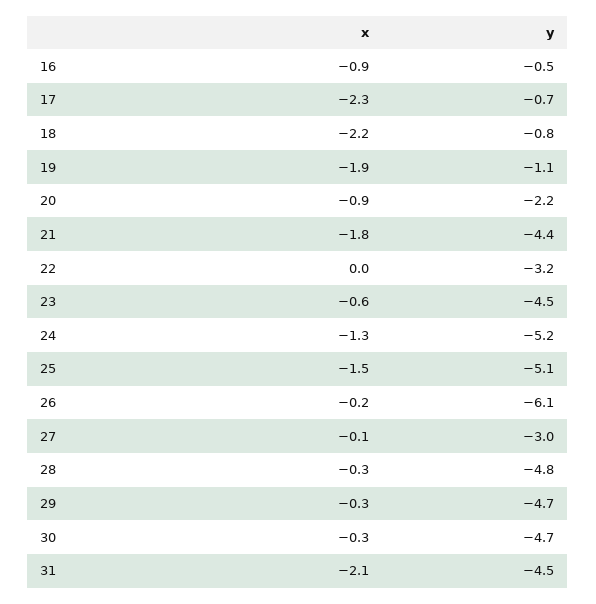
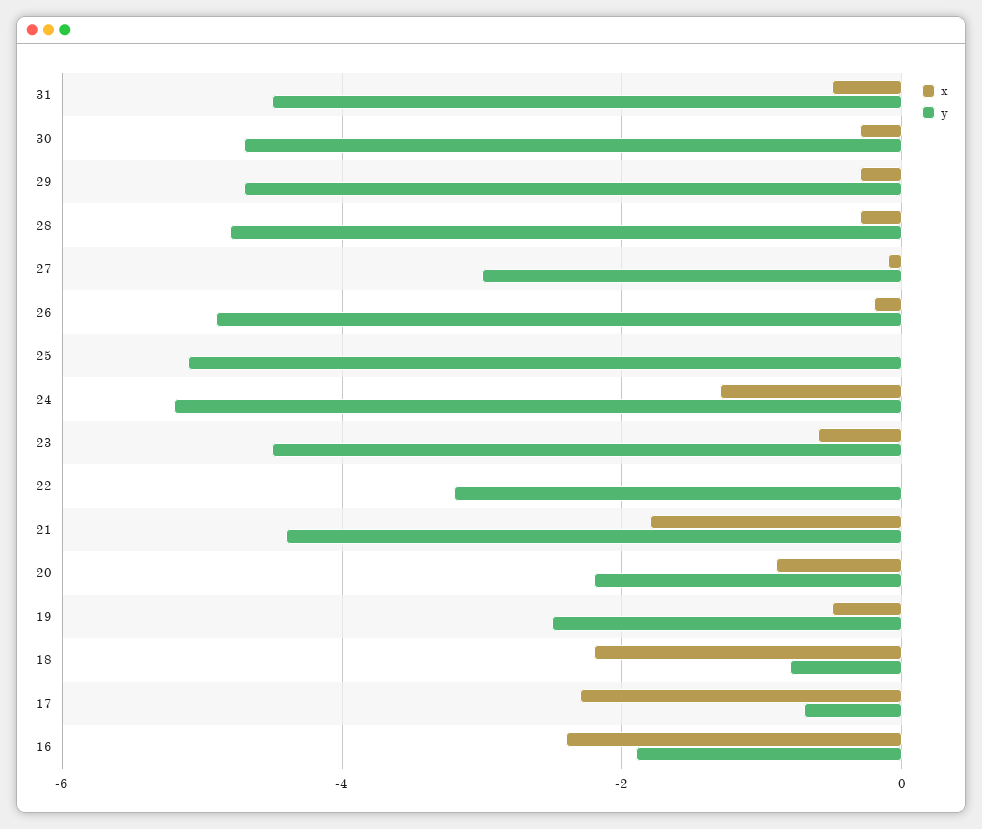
  {
    "x": {
-     "16": -0.9,
+     "16": -2.5,
      "17": -2.3,
      "18": -2.2,
-     "19": -1.9,
+     "19": -0.5,
      "20": -0.9,
      "21": -1.8,
      "22": 0,
      "23": -0.6,
      "24": -1.3,
-     "25": -1.5,
+     "25": 0,
      "26": -0.2,
      "27": -0.1,
      "28": -0.3,
      "29": -0.3,
      "30": -0.3,
-     "31": -2.1
+     "31": -0.5
    },
    "y": {
-     "16": -0.5,
+     "16": -2,
      "17": -0.7,
      "18": -0.8,
-     "19": -1.1,
+     "19": -2.5,
      "20": -2.2,
      "21": -4.4,
      "22": -3.2,
      "23": -4.5,
      "24": -5.2,
      "25": -5.1,
-     "26": -6.1,
+     "26": -5,
      "27": -3,
      "28": -4.8,
      "29": -4.7,
      "30": -4.7,
      "31": -4.5
    }
  }

